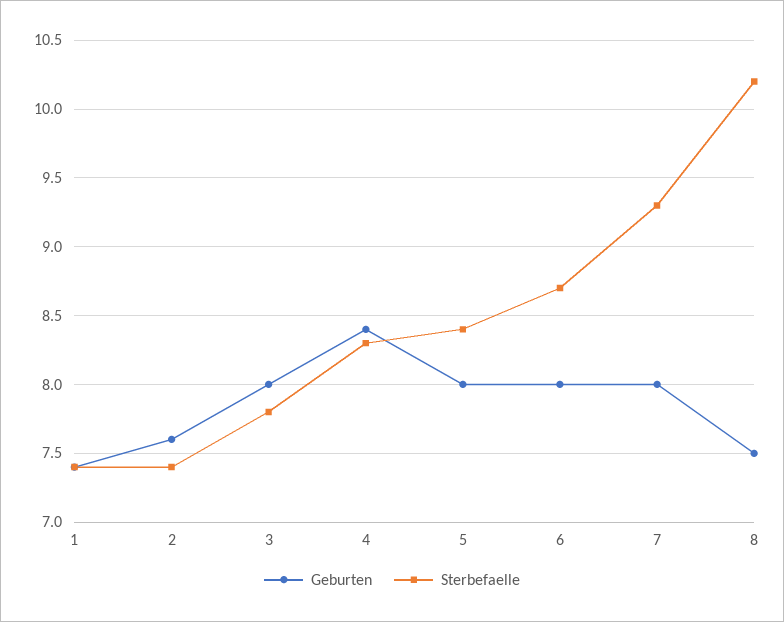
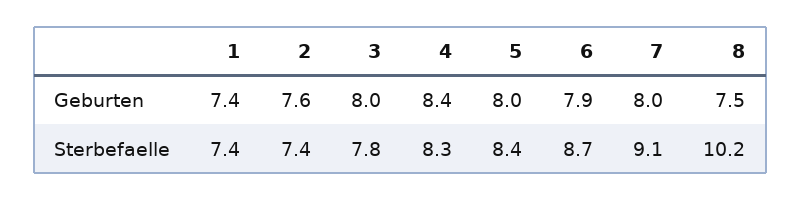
  {
    "Geburten": {
      "1": 7.4,
      "2": 7.6,
      "3": 8,
      "4": 8.4,
      "5": 8,
-     "6": 8,
+     "6": 7.9,
      "7": 8,
      "8": 7.5
    },
    "Sterbefaelle": {
      "1": 7.4,
      "2": 7.4,
      "3": 7.8,
      "4": 8.3,
      "5": 8.4,
      "6": 8.7,
-     "7": 9.3,
+     "7": 9.1,
      "8": 10.2
    }
  }

